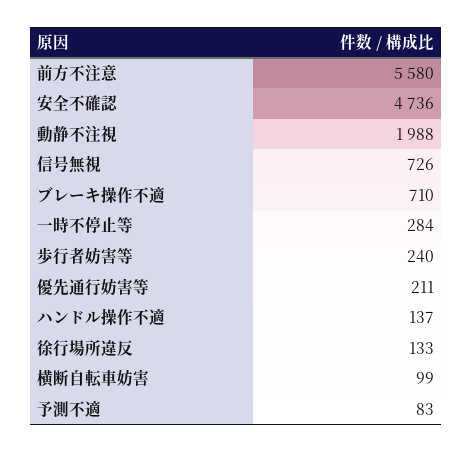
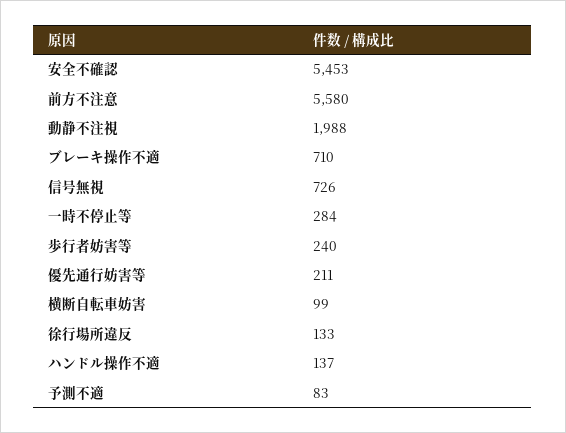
  {
    "前方不注意": 5580,
-   "安全不確認": 4736,
+   "安全不確認": 5453,
    "動静不注視": 1988,
    "信号無視": 726,
    "ブレーキ操作不適": 710,
    "一時不停止等": 284,
    "歩行者妨害等": 240,
    "優先通行妨害等": 211,
    "ハンドル操作不適": 137,
    "徐行場所違反": 133,
    "横断自転車妨害": 99,
    "予測不適": 83
  }

